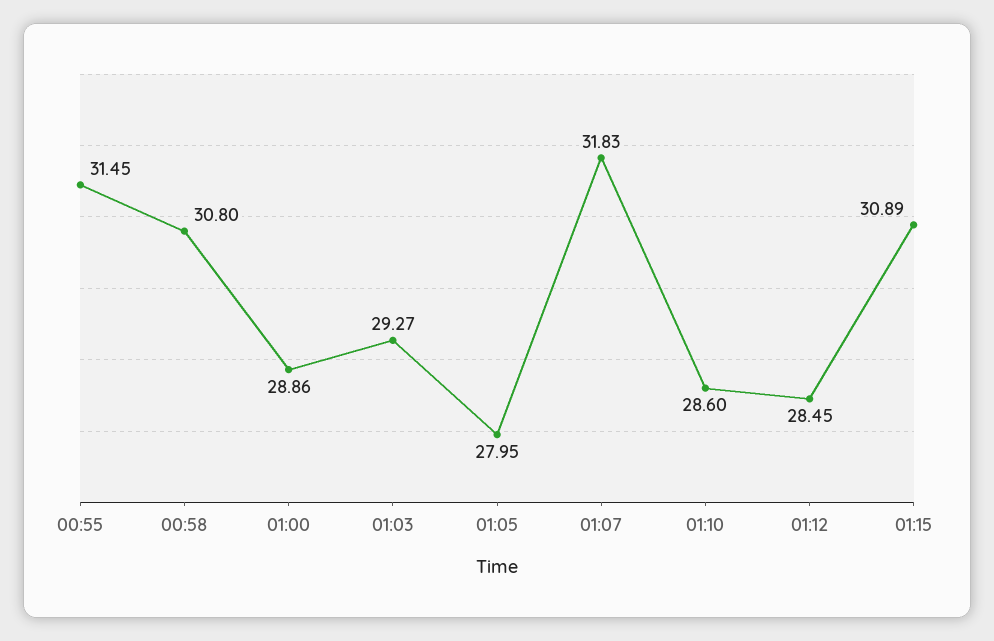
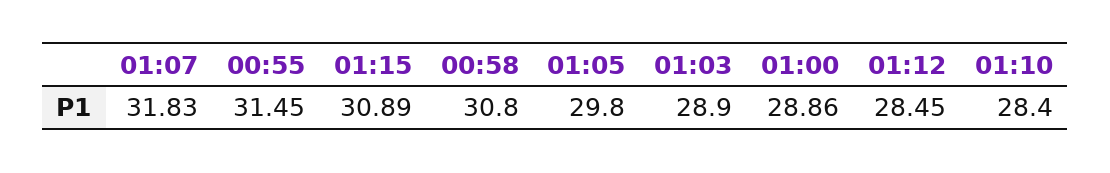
  {
    "00:55": 31.45,
    "00:58": 30.8,
    "01:00": 28.86,
-   "01:03": 29.27,
+   "01:03": 28.9,
-   "01:05": 27.95,
+   "01:05": 29.8,
    "01:07": 31.83,
-   "01:10": 28.6,
+   "01:10": 28.4,
    "01:12": 28.45,
    "01:15": 30.89
  }

